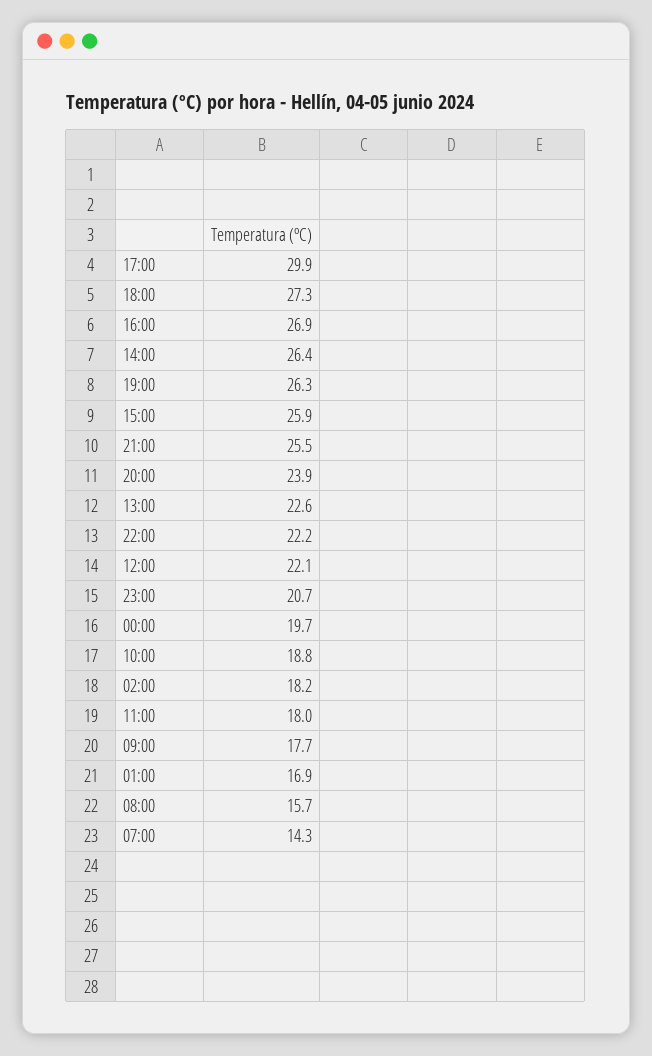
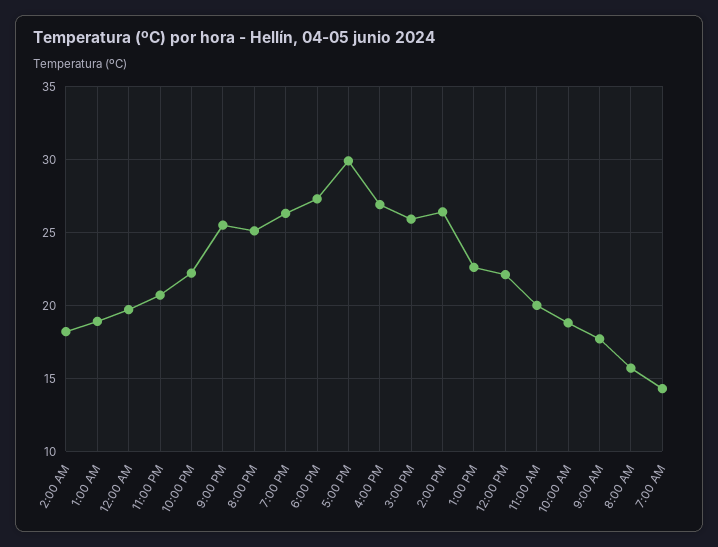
  {
    "17:00": 29.9,
    "18:00": 27.3,
    "16:00": 26.9,
    "14:00": 26.4,
    "19:00": 26.3,
    "15:00": 25.9,
    "21:00": 25.5,
-   "20:00": 23.9,
+   "20:00": 25,
    "13:00": 22.6,
    "22:00": 22.2,
    "12:00": 22.1,
    "23:00": 20.7,
    "00:00": 19.7,
    "10:00": 18.8,
    "02:00": 18.2,
-   "11:00": 18,
+   "11:00": 20,
    "09:00": 17.7,
-   "01:00": 16.9,
+   "01:00": 19,
    "08:00": 15.7,
    "07:00": 14.3
  }

